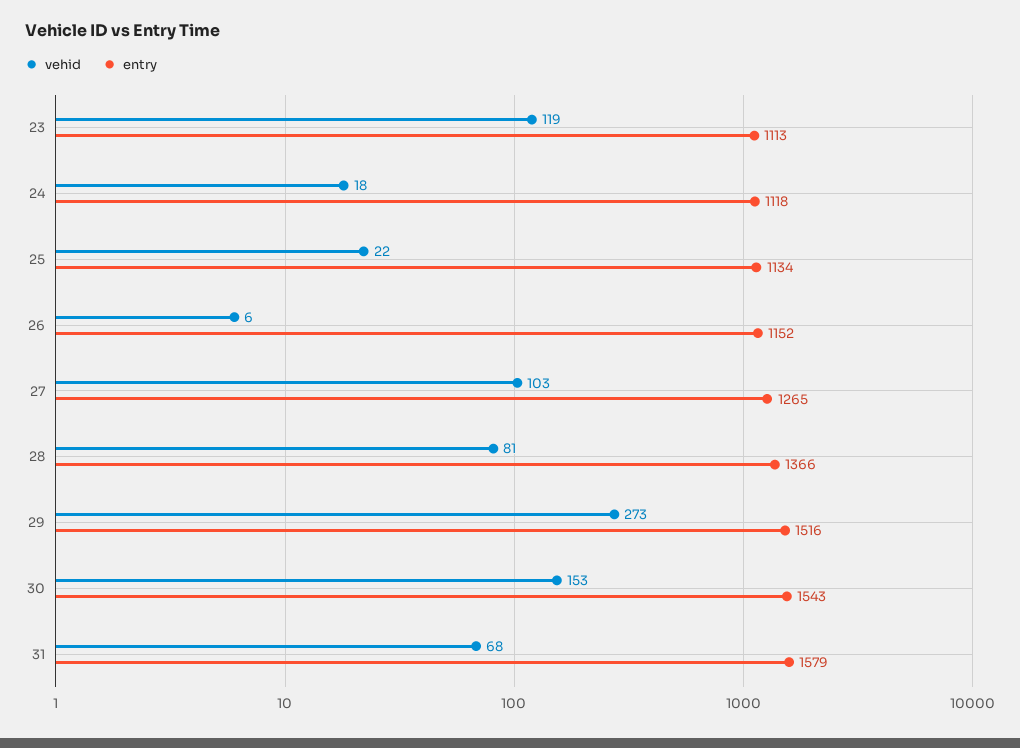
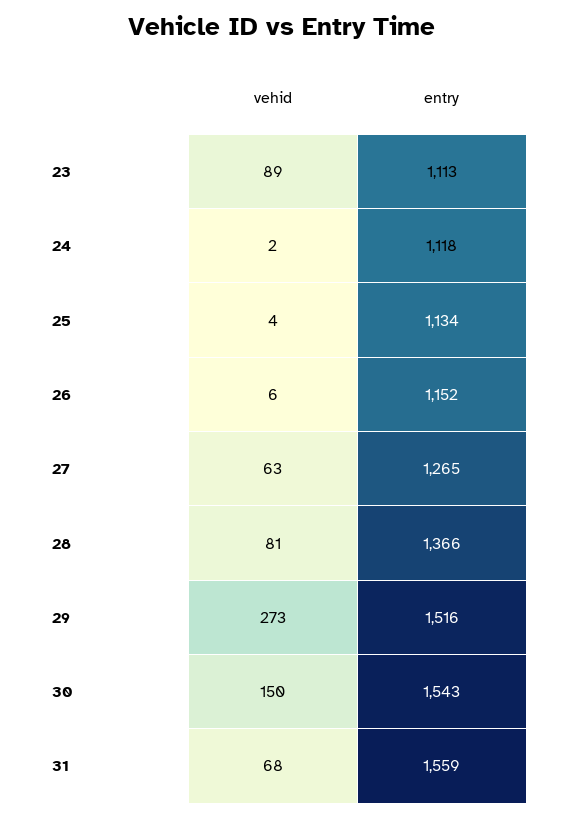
  {
    "vehid": {
-     "23": 119,
+     "23": 89,
-     "24": 18,
+     "24": 2,
-     "25": 22,
+     "25": 4,
      "26": 6,
-     "27": 103,
+     "27": 63,
      "28": 81,
      "29": 273,
-     "30": 153,
+     "30": 150,
      "31": 68
    },
    "entry": {
      "23": 1113,
      "24": 1118,
      "25": 1134,
      "26": 1152,
      "27": 1265,
      "28": 1366,
      "29": 1516,
      "30": 1543,
-     "31": 1579
+     "31": 1559
    }
  }

